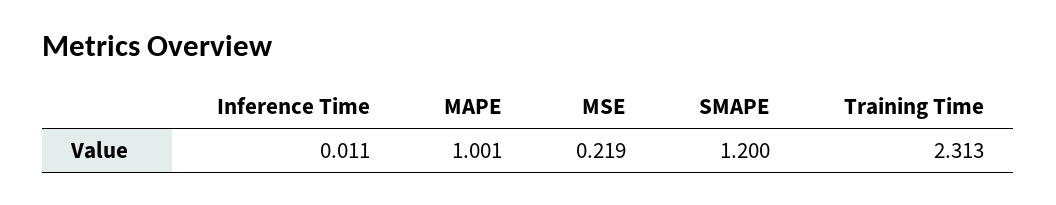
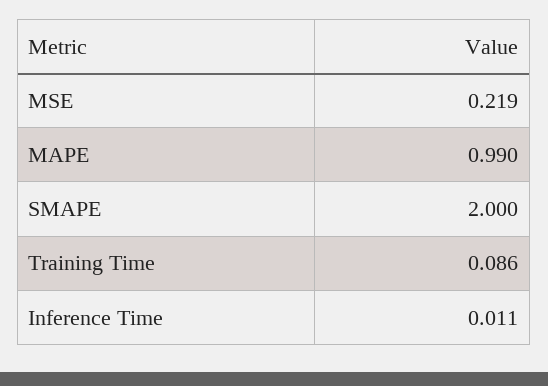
  {
    "Inference Time": 0.011,
-   "MAPE": 1.001,
+   "MAPE": 0.99,
    "MSE": 0.219,
-   "SMAPE": 1.2,
+   "SMAPE": 2,
-   "Training Time": 2.313
+   "Training Time": 0.086
  }

